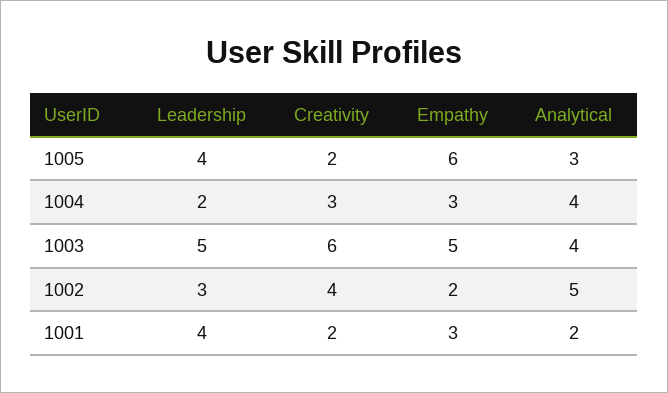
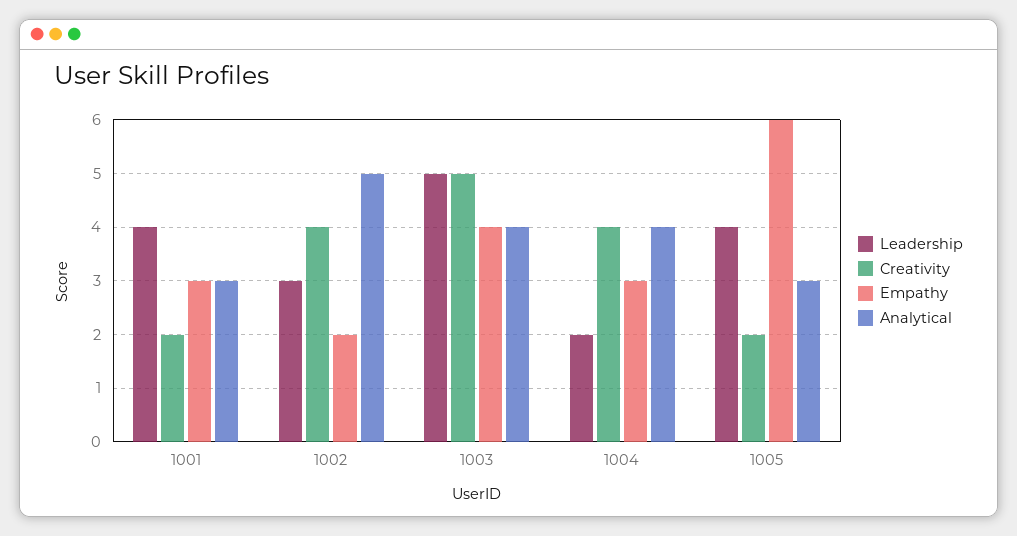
  {
    "Leadership": {
      "1005": 4,
      "1004": 2,
      "1003": 5,
      "1002": 3,
      "1001": 4
    },
    "Creativity": {
      "1005": 2,
-     "1004": 3,
+     "1004": 4,
-     "1003": 6,
+     "1003": 5,
      "1002": 4,
      "1001": 2
    },
    "Empathy": {
      "1005": 6,
      "1004": 3,
-     "1003": 5,
+     "1003": 4,
      "1002": 2,
      "1001": 3
    },
    "Analytical": {
      "1005": 3,
      "1004": 4,
      "1003": 4,
      "1002": 5,
-     "1001": 2
+     "1001": 3
    }
  }

